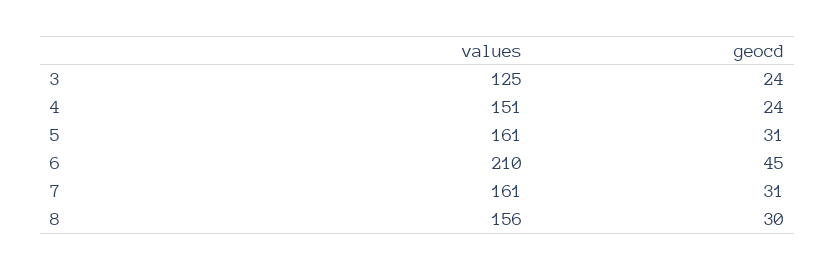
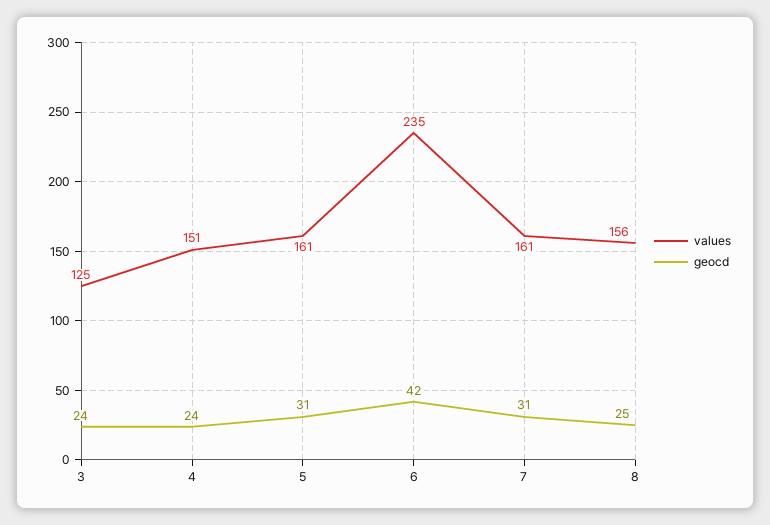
  {
    "values": {
      "3": 125,
      "4": 151,
      "5": 161,
-     "6": 210,
+     "6": 235,
      "7": 161,
      "8": 156
    },
    "geocd": {
      "3": 24,
      "4": 24,
      "5": 31,
-     "6": 45,
+     "6": 42,
      "7": 31,
-     "8": 30
+     "8": 25
    }
  }

